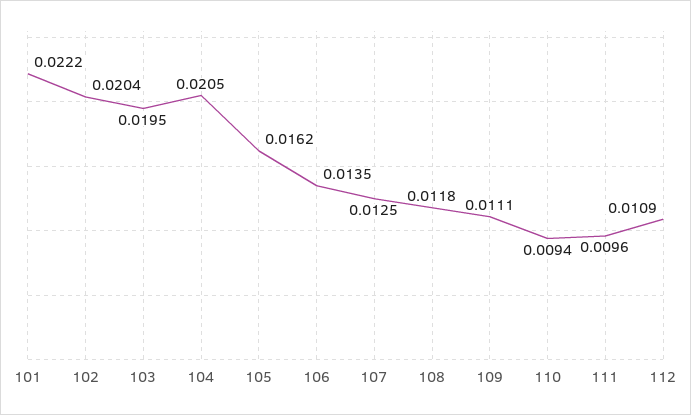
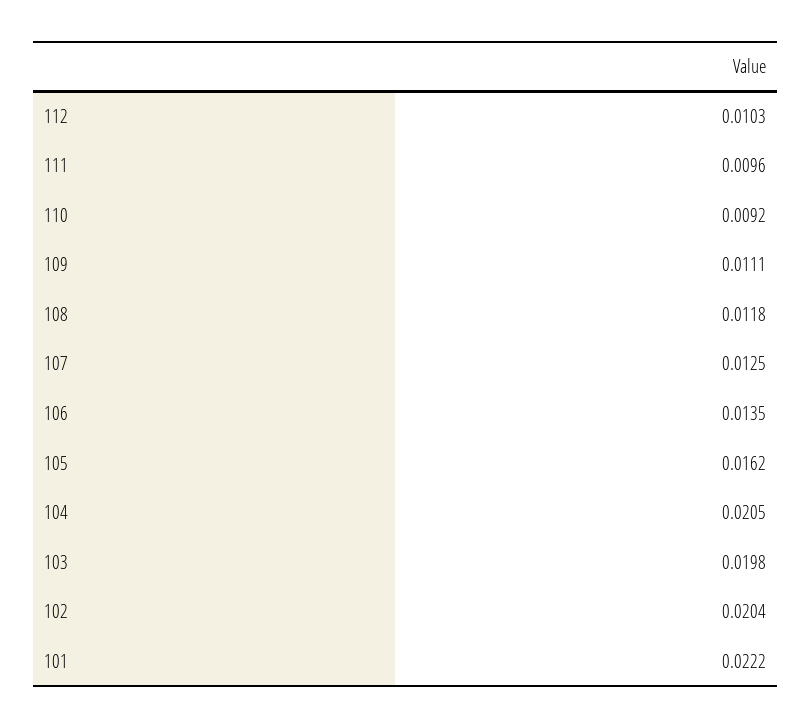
  {
    "101": 0.0222,
    "102": 0.0204,
-   "103": 0.0195,
+   "103": 0.0198,
    "104": 0.0205,
    "105": 0.0162,
    "106": 0.0135,
    "107": 0.0125,
    "108": 0.0118,
    "109": 0.0111,
-   "110": 0.0094,
+   "110": 0.0092,
    "111": 0.0096,
-   "112": 0.0109
+   "112": 0.0103
  }

